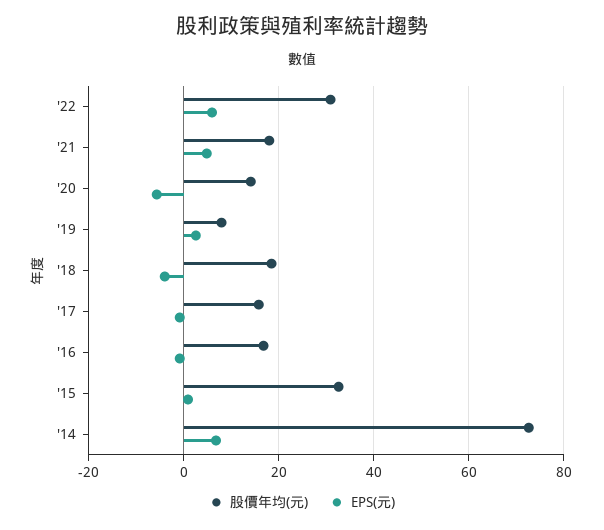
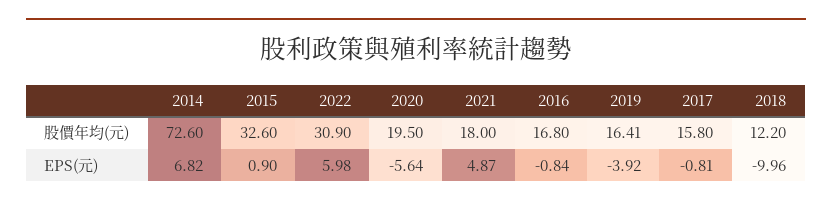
  {
    "股價年均(元)": {
      "'22": 30.9,
      "'21": 18,
-     "'20": 14,
+     "'20": 19.5,
-     "'19": 8,
+     "'19": 16.41,
-     "'18": 18,
+     "'18": 12.2,
      "'17": 15.8,
      "'16": 16.8,
      "'15": 32.6,
      "'14": 72.6
    },
    "EPS(元)": {
      "'22": 5.98,
      "'21": 4.87,
      "'20": -5.64,
-     "'19": 2,
+     "'19": -3.92,
-     "'18": -4,
+     "'18": -9.96,
      "'17": -0.81,
      "'16": -0.84,
      "'15": 0.9,
      "'14": 6.82
    }
  }

